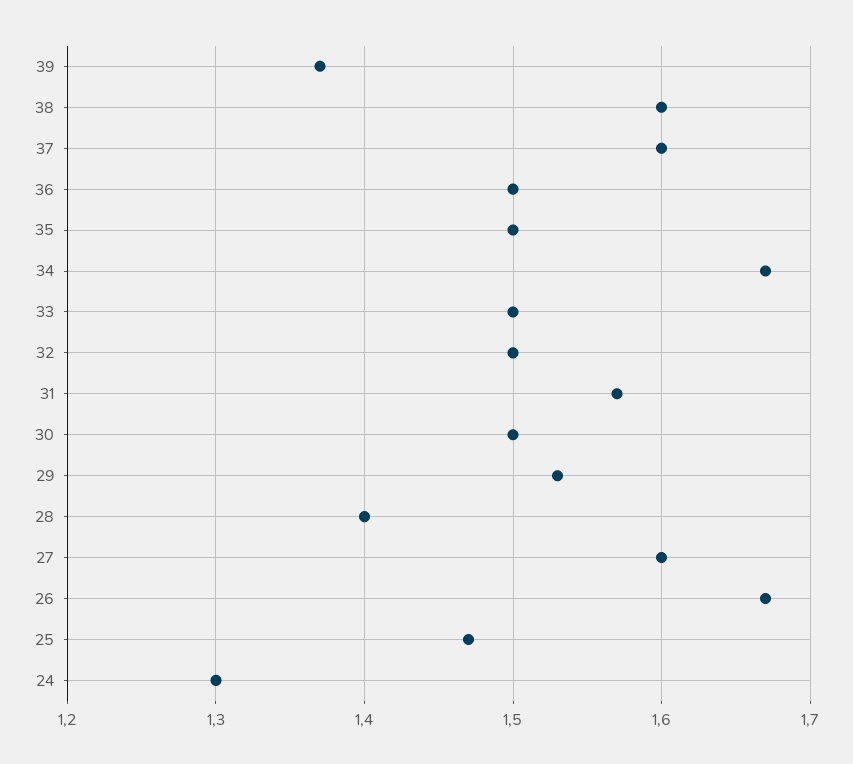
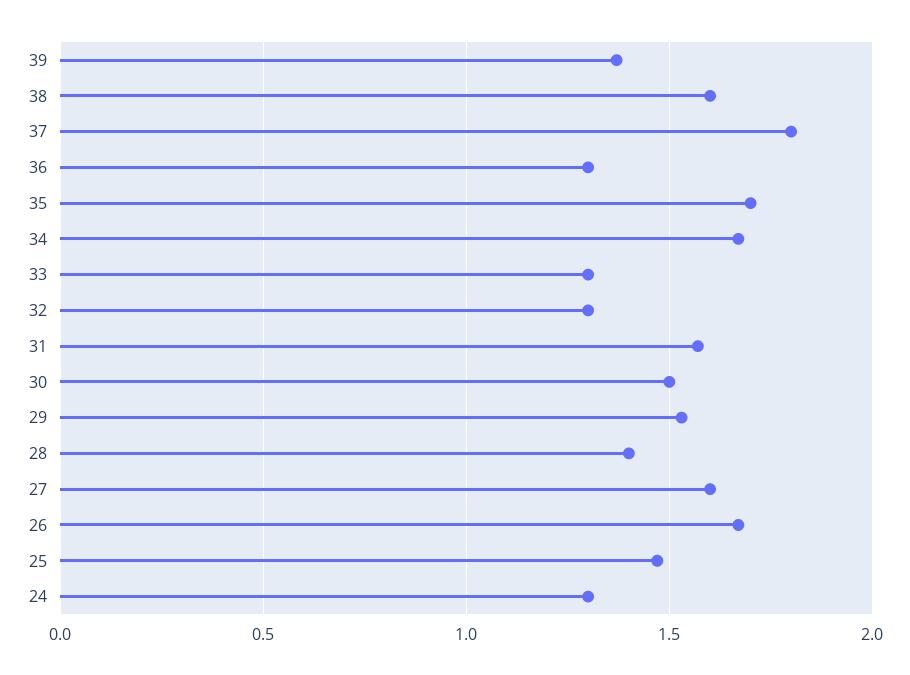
  {
    "39": 1.37,
    "38": 1.6,
-   "37": 1.6,
+   "37": 1.8,
-   "36": 1.5,
+   "36": 1.3,
-   "35": 1.5,
+   "35": 1.7,
    "34": 1.67,
-   "33": 1.5,
+   "33": 1.3,
-   "32": 1.5,
+   "32": 1.3,
    "31": 1.57,
    "30": 1.5,
    "29": 1.53,
    "28": 1.4,
    "27": 1.6,
    "26": 1.67,
    "25": 1.47,
    "24": 1.3
  }

